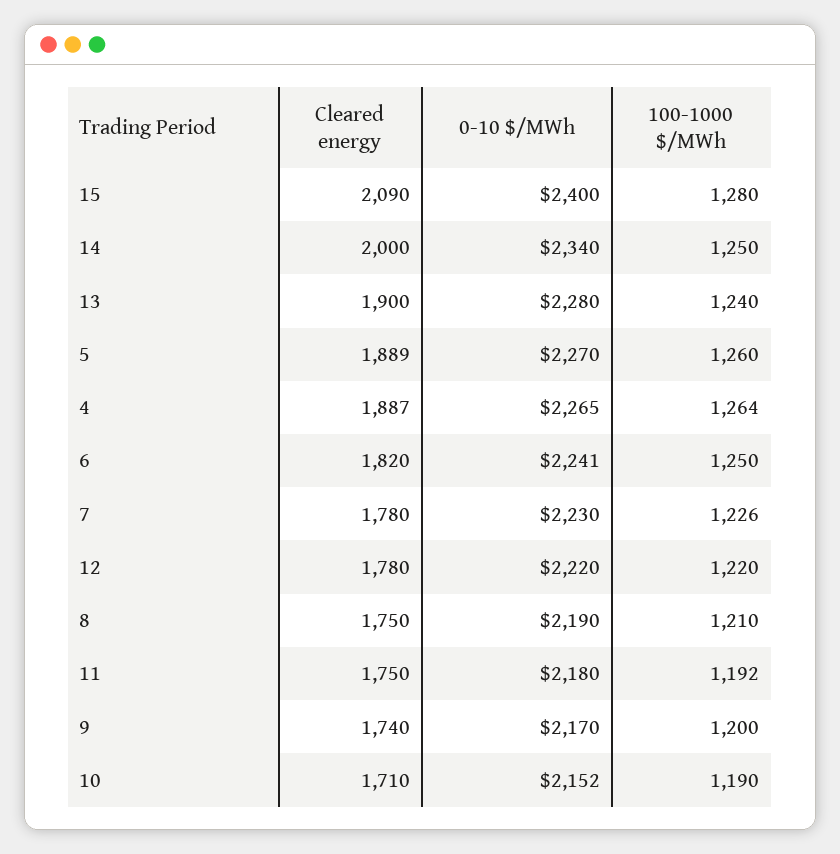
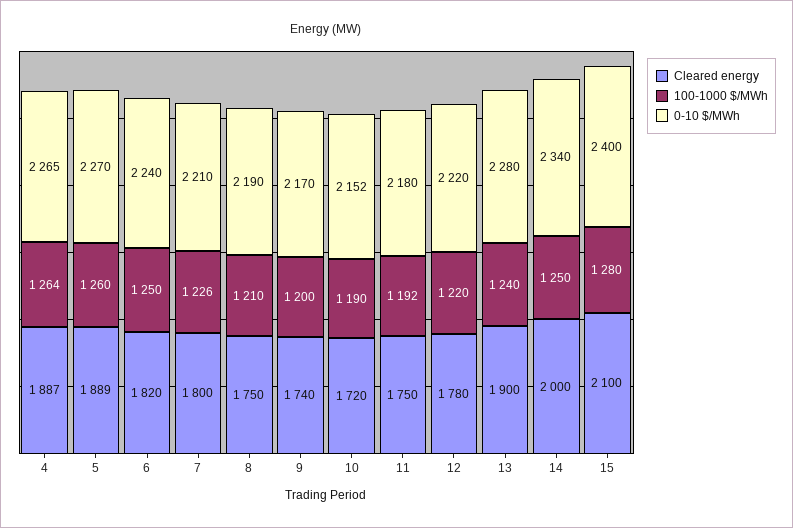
  {
    "Cleared energy": {
-     "15": 2090,
+     "15": 2100,
      "14": 2000,
      "13": 1900,
      "5": 1889,
      "4": 1887,
      "6": 1820,
-     "7": 1780,
+     "7": 1800,
      "12": 1780,
      "8": 1750,
      "11": 1750,
      "9": 1740,
-     "10": 1710
+     "10": 1720
    },
    "0-10 $/MWh": {
      "15": 2400,
      "14": 2340,
      "13": 2280,
      "5": 2270,
      "4": 2265,
-     "6": 2241,
+     "6": 2240,
-     "7": 2230,
+     "7": 2210,
      "12": 2220,
      "8": 2190,
      "11": 2180,
      "9": 2170,
      "10": 2152
    },
    "100-1000 $/MWh": {
      "15": 1280,
      "14": 1250,
      "13": 1240,
      "5": 1260,
      "4": 1264,
      "6": 1250,
      "7": 1226,
      "12": 1220,
      "8": 1210,
      "11": 1192,
      "9": 1200,
      "10": 1190
    }
  }

